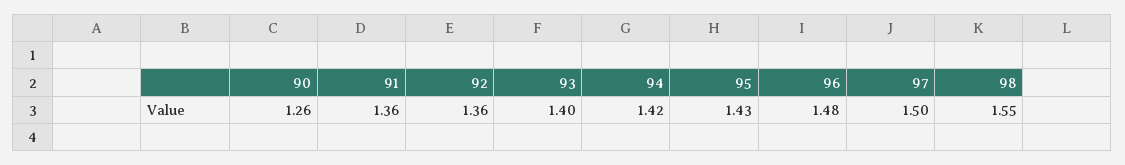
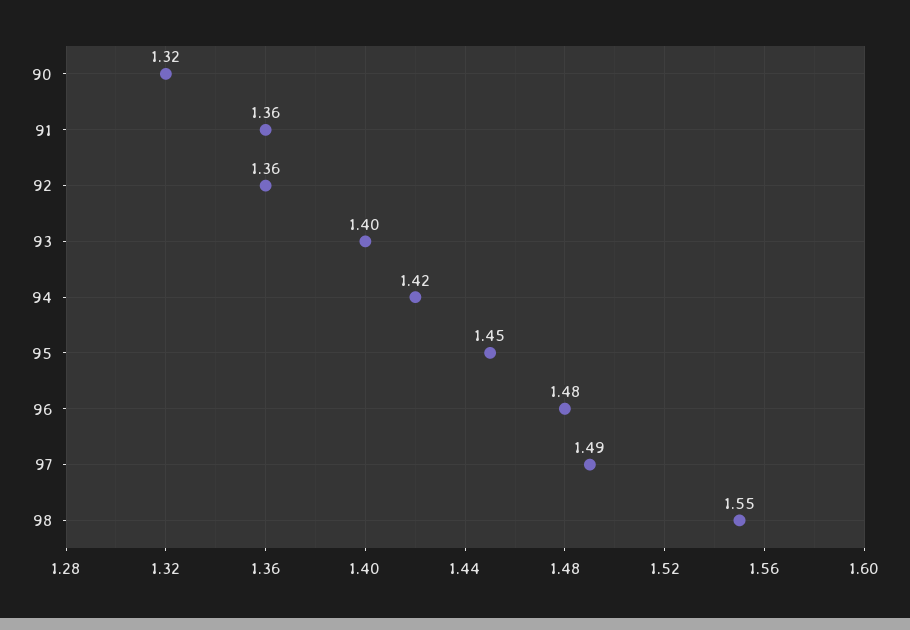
  {
-   "90": 1.26,
+   "90": 1.32,
    "91": 1.36,
    "92": 1.36,
    "93": 1.4,
    "94": 1.42,
-   "95": 1.43,
+   "95": 1.45,
    "96": 1.48,
-   "97": 1.5,
+   "97": 1.49,
    "98": 1.55
  }

